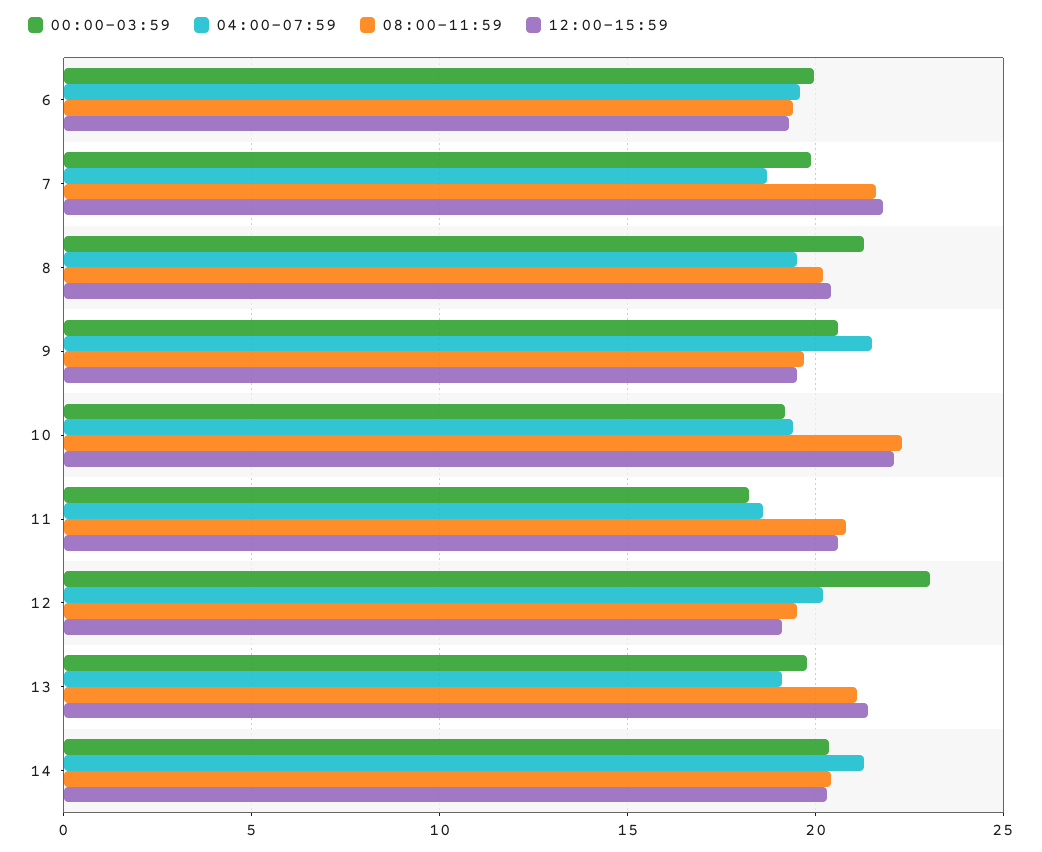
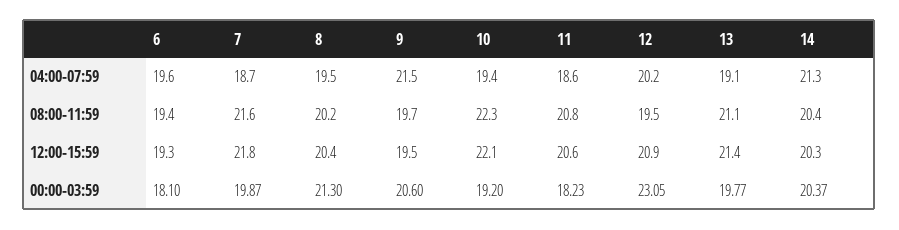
  {
    "00:00-03:59": {
-     "6": 20,
+     "6": 18.1,
      "7": 19.87,
      "8": 21.3,
      "9": 20.6,
      "10": 19.2,
      "11": 18.23,
      "12": 23.05,
      "13": 19.77,
      "14": 20.37
    },
    "04:00-07:59": {
      "6": 19.6,
      "7": 18.7,
      "8": 19.5,
      "9": 21.5,
      "10": 19.4,
      "11": 18.6,
      "12": 20.2,
      "13": 19.1,
      "14": 21.3
    },
    "08:00-11:59": {
      "6": 19.4,
      "7": 21.6,
      "8": 20.2,
      "9": 19.7,
      "10": 22.3,
      "11": 20.8,
      "12": 19.5,
      "13": 21.1,
      "14": 20.4
    },
    "12:00-15:59": {
      "6": 19.3,
      "7": 21.8,
      "8": 20.4,
      "9": 19.5,
      "10": 22.1,
      "11": 20.6,
-     "12": 19,
+     "12": 20.9,
      "13": 21.4,
      "14": 20.3
    }
  }

